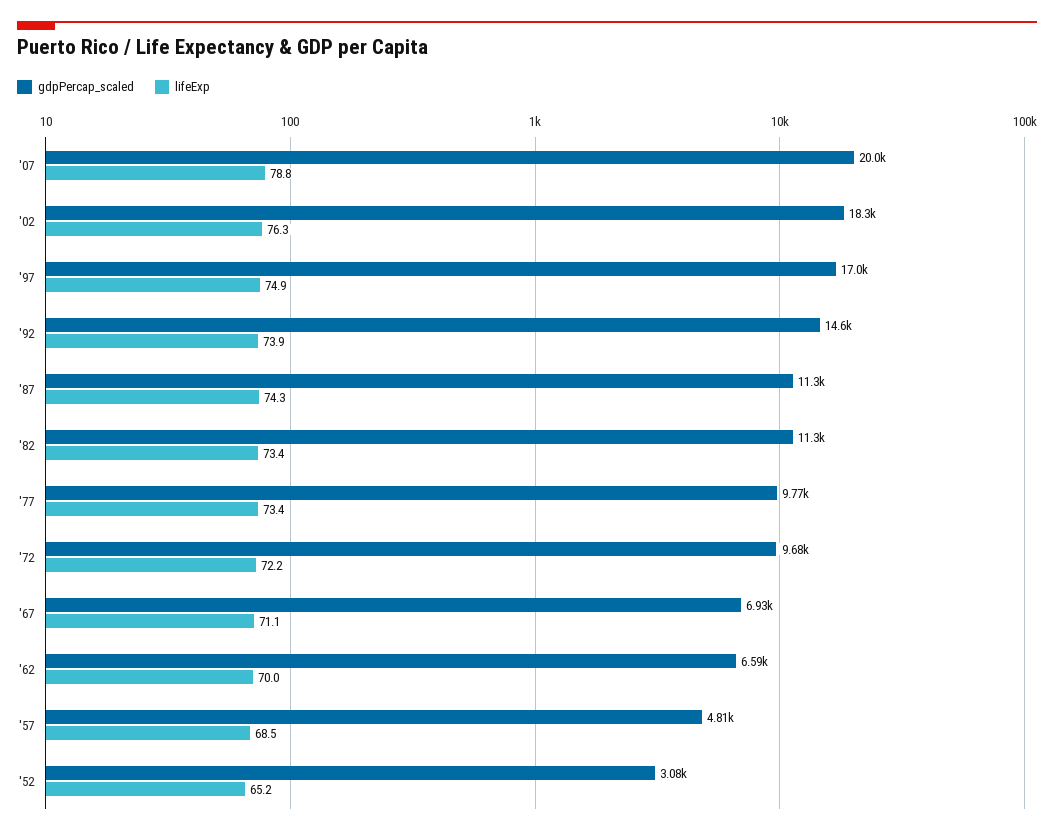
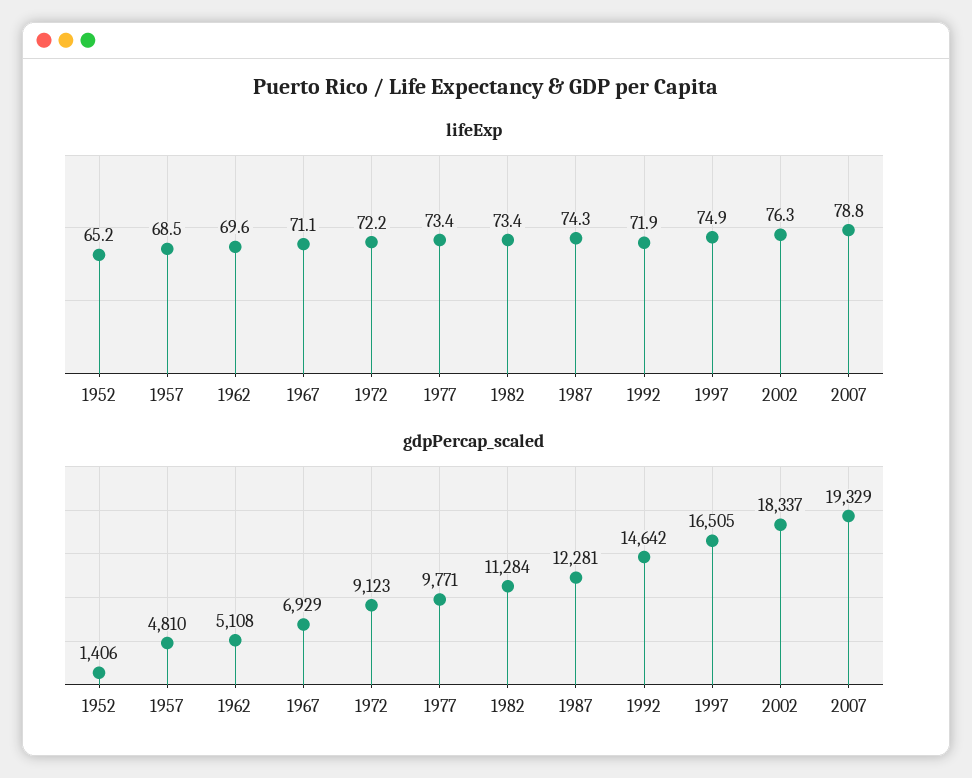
  {
    "gdpPercap_scaled": {
-     "'07": 20000,
+     "'07": 19329,
      "'02": 18337,
-     "'97": 17000,
+     "'97": 16505,
      "'92": 14642,
-     "'87": 11300,
+     "'87": 12281,
      "'82": 11284,
      "'77": 9771,
-     "'72": 9680,
+     "'72": 9123,
      "'67": 6929,
-     "'62": 6590,
+     "'62": 5108,
      "'57": 4810,
-     "'52": 3080
+     "'52": 1406
    },
    "lifeExp": {
      "'07": 78.8,
      "'02": 76.3,
      "'97": 74.9,
-     "'92": 73.9,
+     "'92": 71.9,
      "'87": 74.3,
      "'82": 73.4,
      "'77": 73.4,
      "'72": 72.2,
      "'67": 71.1,
-     "'62": 70,
+     "'62": 69.6,
      "'57": 68.5,
      "'52": 65.2
    }
  }

